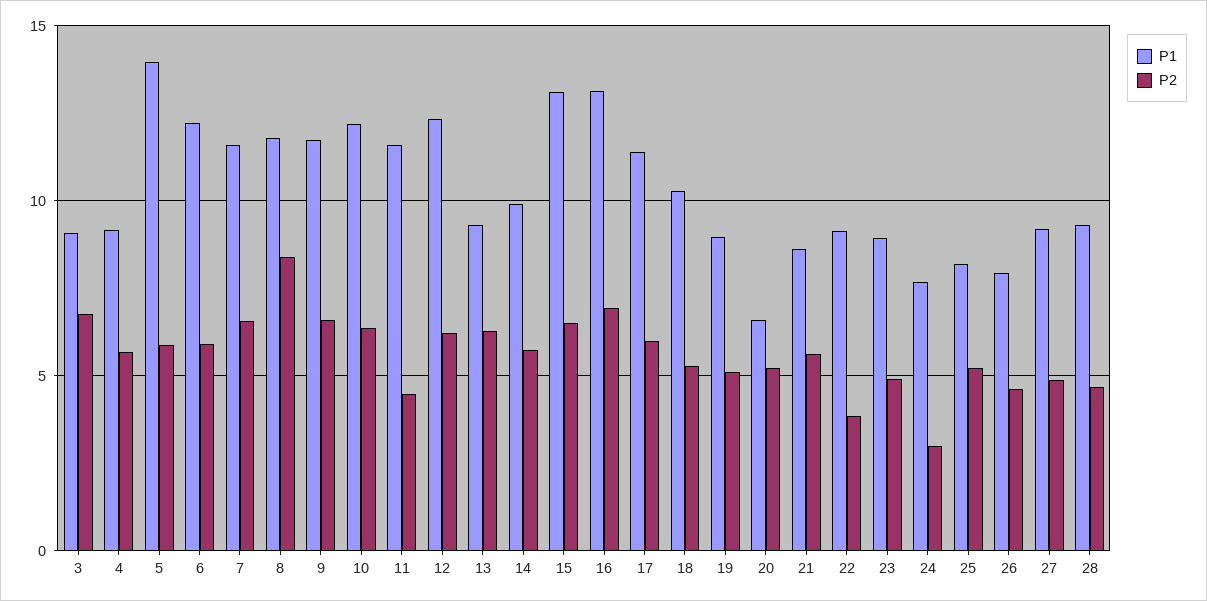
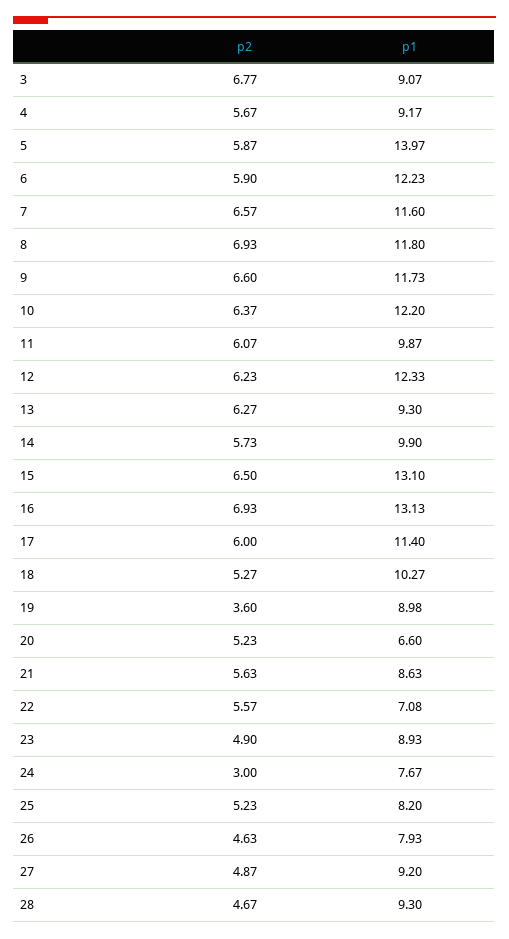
  {
    "P1": {
      "3": 9.07,
      "4": 9.17,
      "5": 13.97,
      "6": 12.23,
      "7": 11.6,
      "8": 11.8,
      "9": 11.73,
      "10": 12.2,
-     "11": 11.5,
+     "11": 9.87,
      "12": 12.33,
      "13": 9.3,
      "14": 9.9,
      "15": 13.1,
      "16": 13.13,
      "17": 11.4,
      "18": 10.27,
      "19": 8.98,
      "20": 6.6,
      "21": 8.63,
-     "22": 9,
+     "22": 7.08,
      "23": 8.93,
      "24": 7.67,
      "25": 8.2,
      "26": 7.93,
      "27": 9.2,
      "28": 9.3
    },
    "P2": {
      "3": 6.77,
      "4": 5.67,
      "5": 5.87,
      "6": 5.9,
      "7": 6.57,
-     "8": 8.5,
+     "8": 6.93,
      "9": 6.6,
      "10": 6.37,
-     "11": 4.5,
+     "11": 6.07,
      "12": 6.23,
      "13": 6.27,
      "14": 5.73,
      "15": 6.5,
      "16": 6.93,
      "17": 6,
      "18": 5.27,
-     "19": 5,
+     "19": 3.6,
      "20": 5.23,
      "21": 5.63,
-     "22": 4,
+     "22": 5.57,
      "23": 4.9,
      "24": 3,
      "25": 5.23,
      "26": 4.63,
      "27": 4.87,
      "28": 4.67
    }
  }

